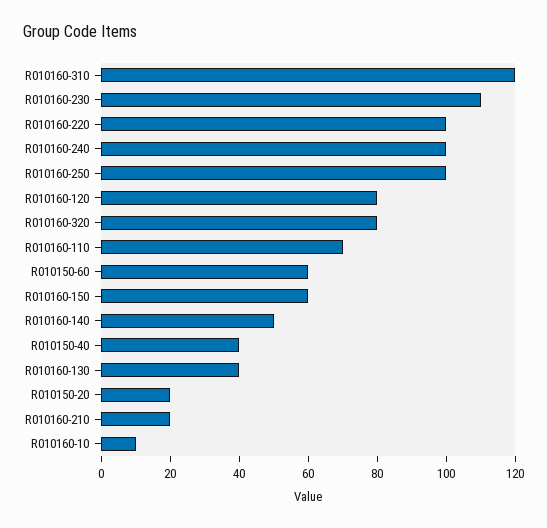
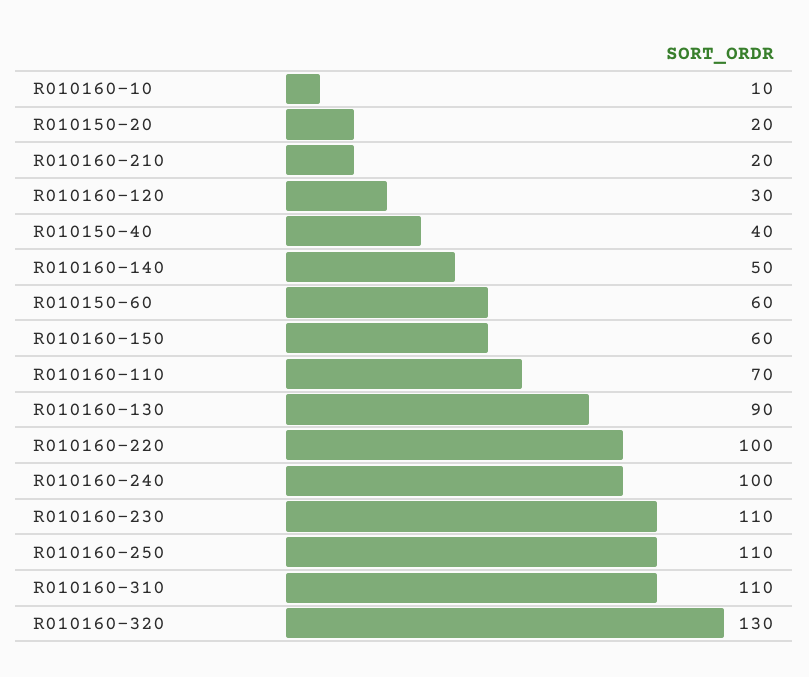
  {
-   "R010160-310": 120,
+   "R010160-310": 110,
    "R010160-230": 110,
    "R010160-220": 100,
    "R010160-240": 100,
-   "R010160-250": 100,
+   "R010160-250": 110,
-   "R010160-120": 80,
+   "R010160-120": 30,
-   "R010160-320": 80,
+   "R010160-320": 130,
    "R010160-110": 70,
    "R010150-60": 60,
    "R010160-150": 60,
    "R010160-140": 50,
    "R010150-40": 40,
-   "R010160-130": 40,
+   "R010160-130": 90,
    "R010150-20": 20,
    "R010160-210": 20,
    "R010160-10": 10
  }

